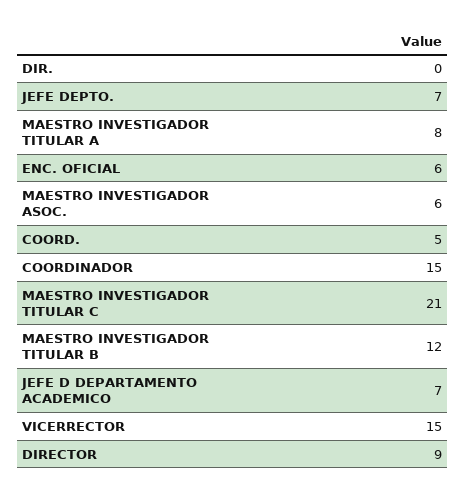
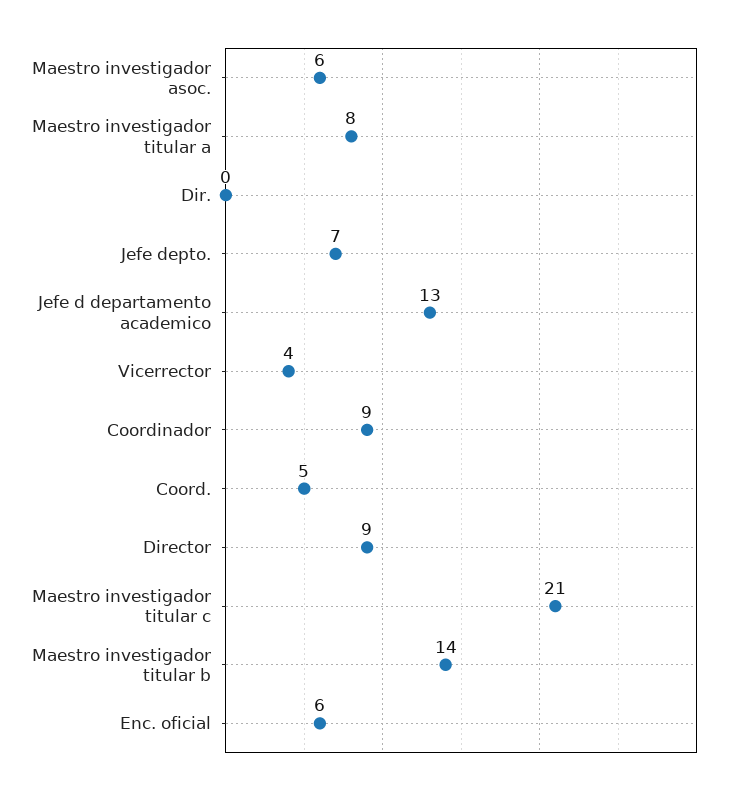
  {
    "DIR.": 0,
    "JEFE DEPTO.": 7,
    "MAESTRO INVESTIGADOR TITULAR A": 8,
    "ENC. OFICIAL": 6,
    "MAESTRO INVESTIGADOR ASOC.": 6,
    "COORD.": 5,
-   "COORDINADOR": 15,
+   "COORDINADOR": 9,
    "MAESTRO INVESTIGADOR TITULAR C": 21,
-   "MAESTRO INVESTIGADOR TITULAR B": 12,
+   "MAESTRO INVESTIGADOR TITULAR B": 14,
-   "JEFE D DEPARTAMENTO ACADEMICO": 7,
+   "JEFE D DEPARTAMENTO ACADEMICO": 13,
-   "VICERRECTOR": 15,
+   "VICERRECTOR": 4,
    "DIRECTOR": 9
  }

